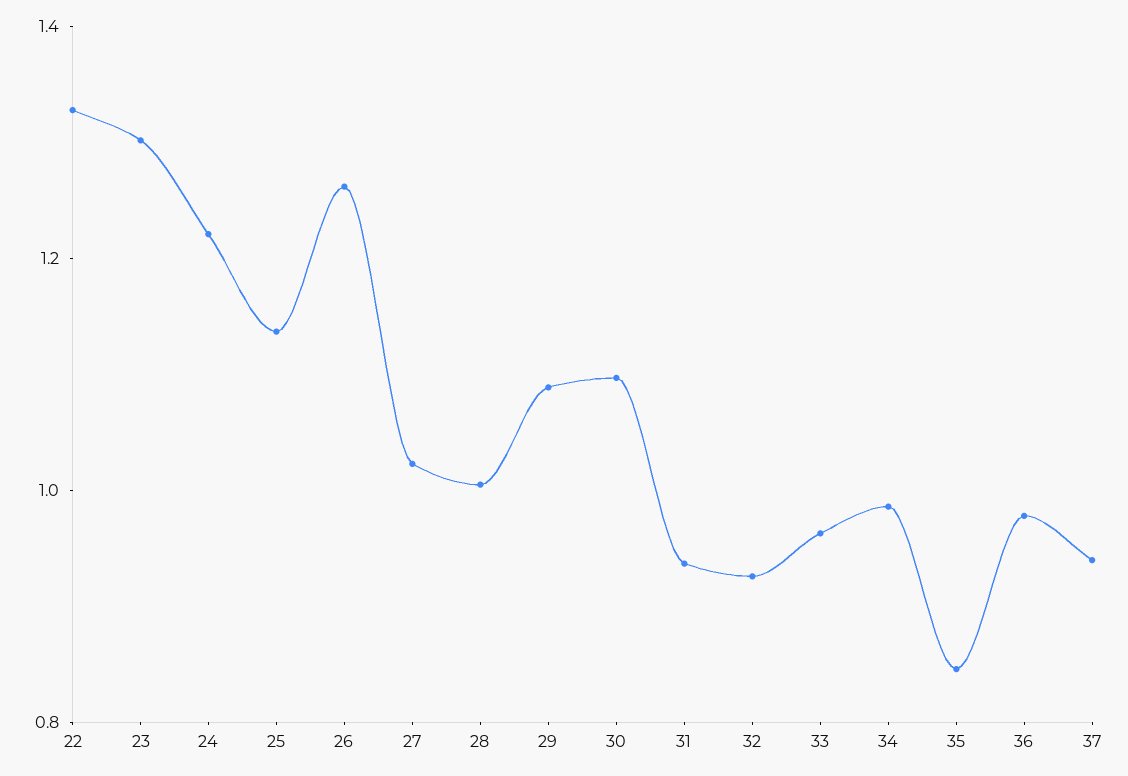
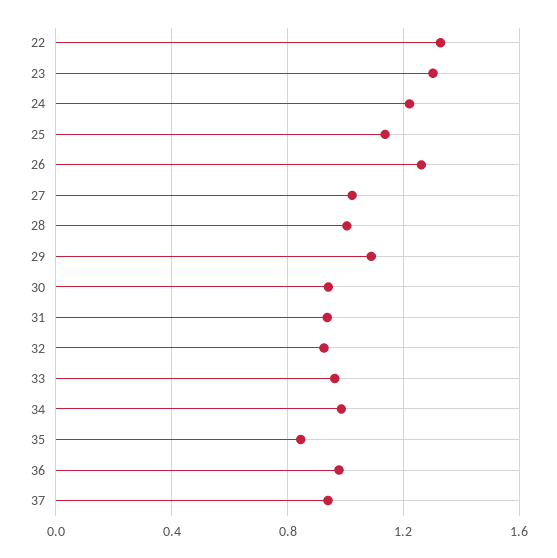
  {
    "22": 1.35,
    "23": 1.3,
    "24": 1.2,
    "25": 1.15,
    "26": 1.25,
    "27": 1,
    "28": 1,
    "29": 1.1,
-   "30": 1.1,
+   "30": 0.95,
    "31": 0.95,
    "32": 0.95,
    "33": 0.95,
    "34": 1,
    "35": 0.85,
    "36": 1,
    "37": 0.95
  }

